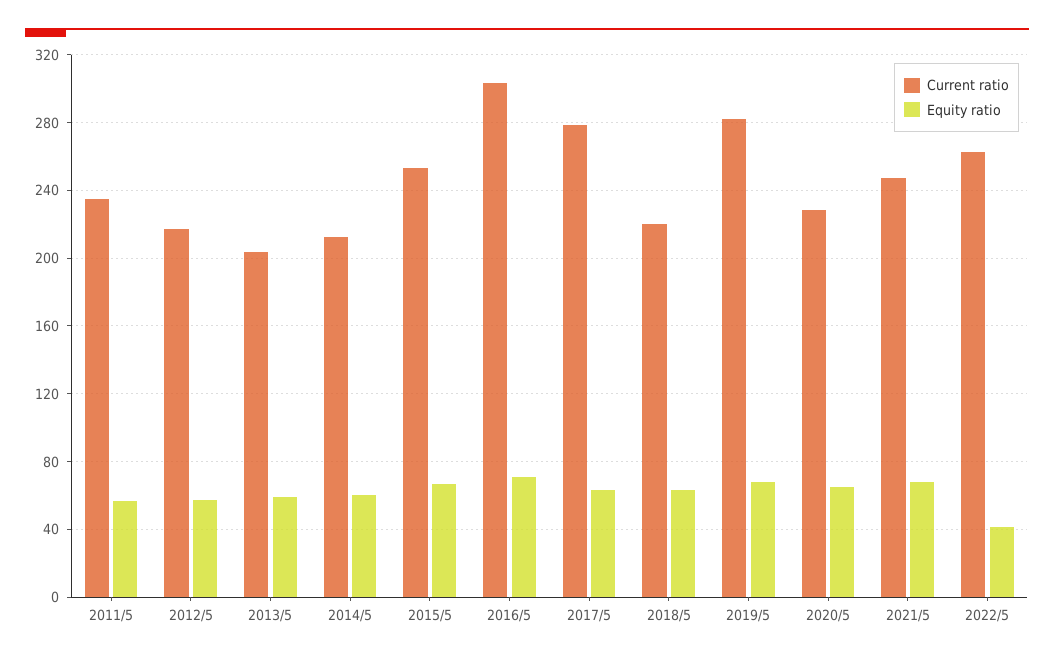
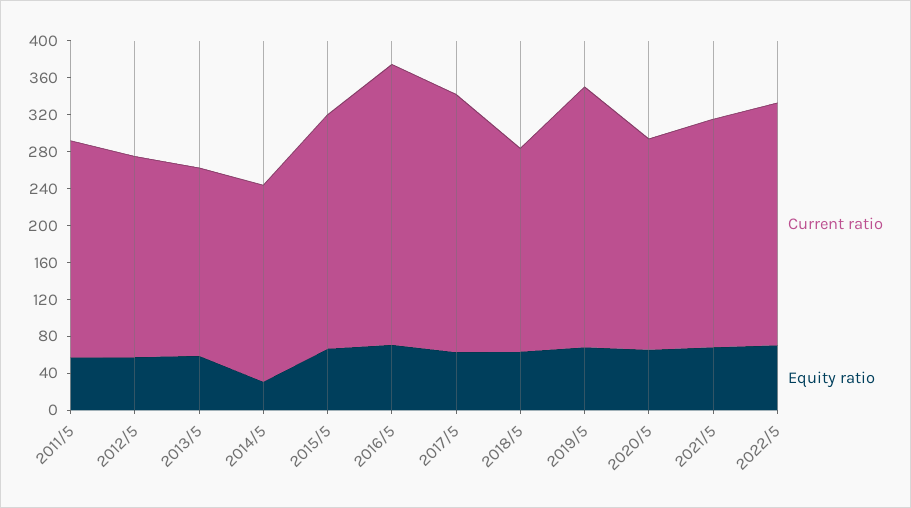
  {
    "Current ratio": {
      "2011/5": 235,
      "2012/5": 215,
      "2013/5": 205,
      "2014/5": 215,
      "2015/5": 255,
      "2016/5": 305,
      "2017/5": 280,
      "2018/5": 220,
      "2019/5": 280,
      "2020/5": 230,
      "2021/5": 245,
      "2022/5": 260
    },
    "Equity ratio": {
      "2011/5": 55,
      "2012/5": 60,
      "2013/5": 60,
-     "2014/5": 60,
+     "2014/5": 30,
      "2015/5": 65,
      "2016/5": 70,
      "2017/5": 65,
      "2018/5": 65,
      "2019/5": 70,
      "2020/5": 65,
      "2021/5": 70,
-     "2022/5": 40
+     "2022/5": 70
    }
  }

